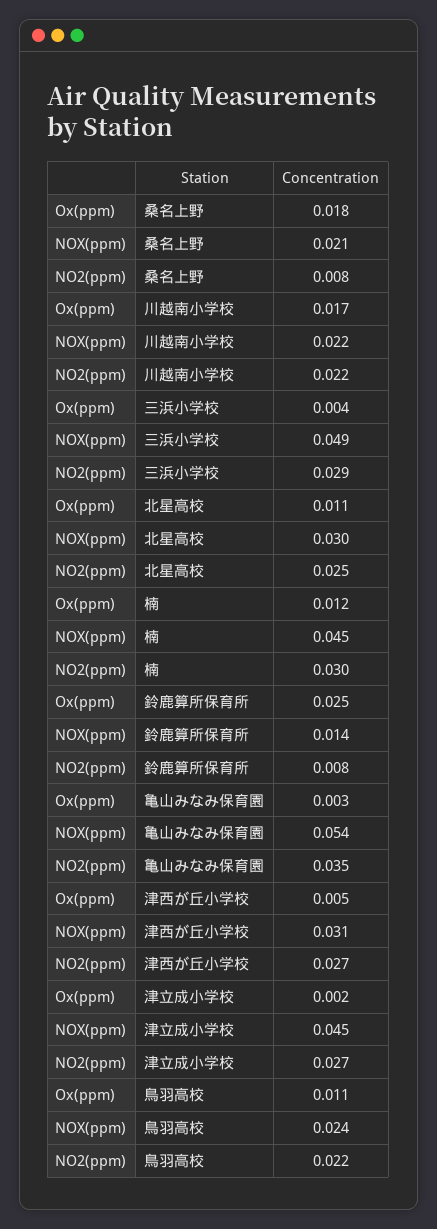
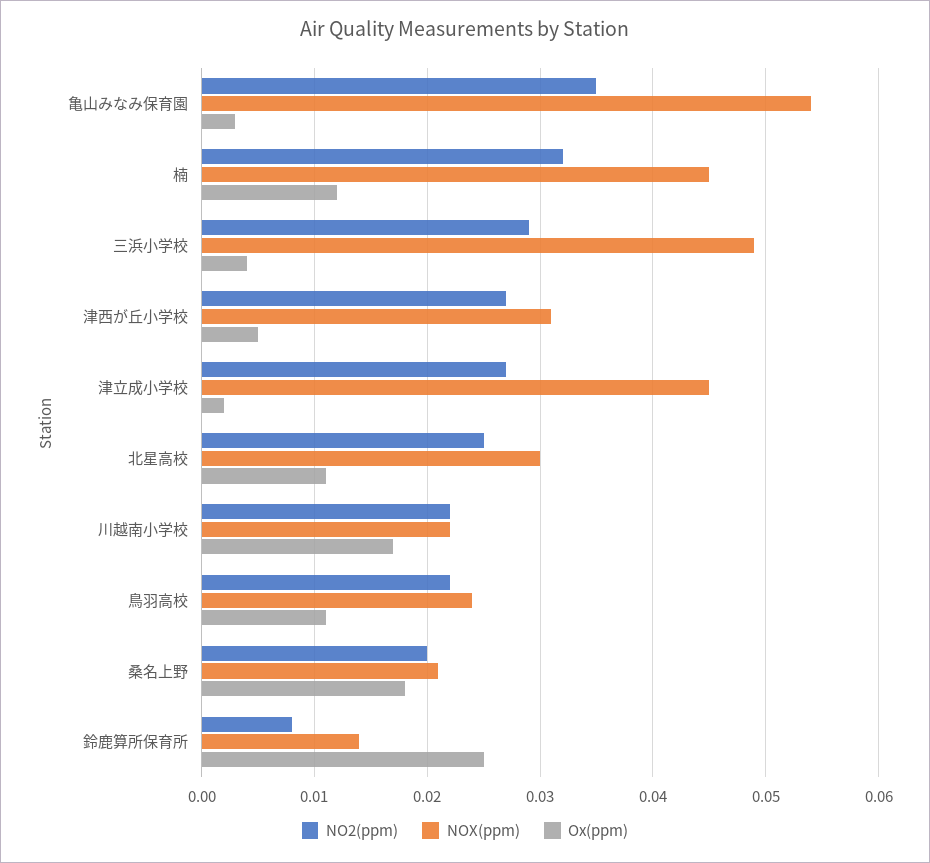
  {
    "Ox(ppm)": {
      "桑名上野": 0.018,
      "川越南小学校": 0.017,
      "三浜小学校": 0.004,
      "北星高校": 0.011,
      "楠": 0.012,
      "鈴鹿算所保育所": 0.025,
      "亀山みなみ保育園": 0.003,
      "津西が丘小学校": 0.005,
      "津立成小学校": 0.002,
      "鳥羽高校": 0.011
    },
    "NOX(ppm)": {
      "桑名上野": 0.021,
      "川越南小学校": 0.022,
      "三浜小学校": 0.049,
      "北星高校": 0.03,
      "楠": 0.045,
      "鈴鹿算所保育所": 0.014,
      "亀山みなみ保育園": 0.054,
      "津西が丘小学校": 0.031,
      "津立成小学校": 0.045,
      "鳥羽高校": 0.024
    },
    "NO2(ppm)": {
-     "桑名上野": 0.008,
+     "桑名上野": 0.02,
      "川越南小学校": 0.022,
      "三浜小学校": 0.029,
      "北星高校": 0.025,
-     "楠": 0.03,
+     "楠": 0.032,
      "鈴鹿算所保育所": 0.008,
      "亀山みなみ保育園": 0.035,
      "津西が丘小学校": 0.027,
      "津立成小学校": 0.027,
      "鳥羽高校": 0.022
    }
  }

